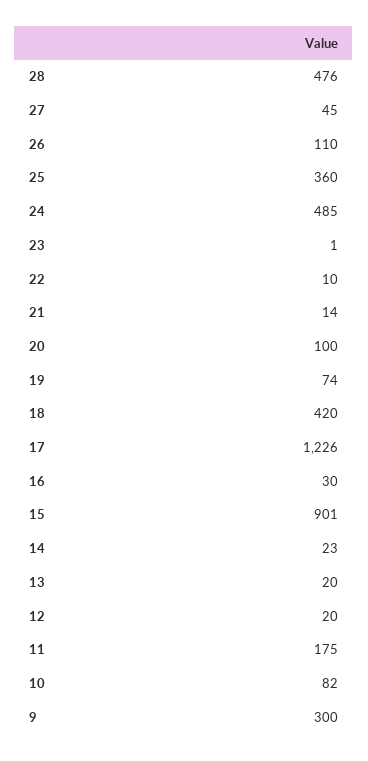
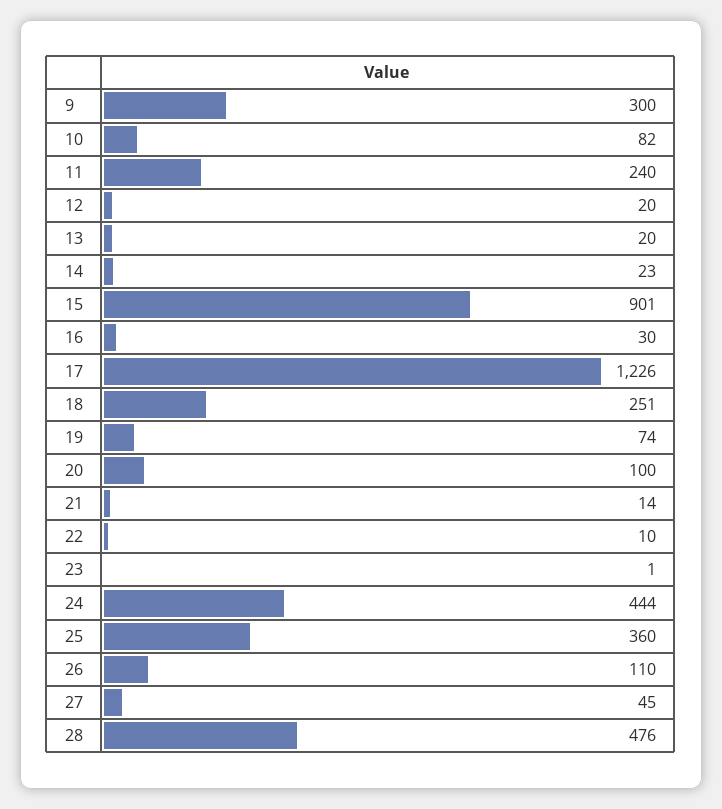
  {
    "28": 476,
    "27": 45,
    "26": 110,
    "25": 360,
-   "24": 485,
+   "24": 444,
    "23": 1,
    "22": 10,
    "21": 14,
    "20": 100,
    "19": 74,
-   "18": 420,
+   "18": 251,
    "17": 1226,
    "16": 30,
    "15": 901,
    "14": 23,
    "13": 20,
    "12": 20,
-   "11": 175,
+   "11": 240,
    "10": 82,
    "9": 300
  }

